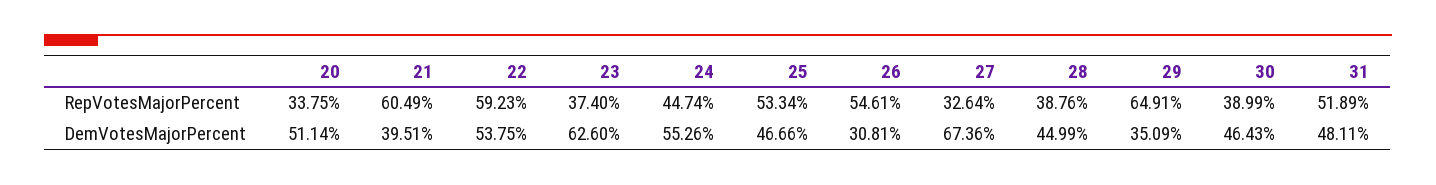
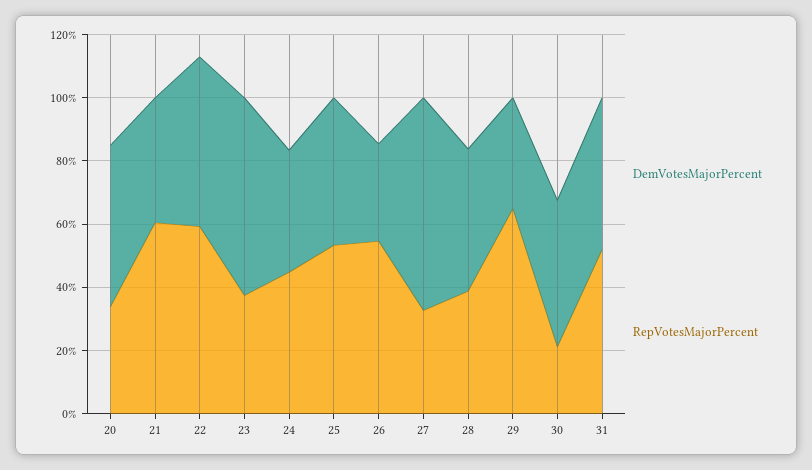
  {
    "RepVotesMajorPercent": {
      "20": 33.75,
      "21": 60.49,
      "22": 59.23,
      "23": 37.4,
      "24": 44.74,
      "25": 53.34,
      "26": 54.61,
      "27": 32.64,
      "28": 38.76,
      "29": 64.91,
-     "30": 38.99,
+     "30": 20,
      "31": 51.89
    },
    "DemVotesMajorPercent": {
      "20": 51.14,
      "21": 39.51,
      "22": 53.75,
      "23": 62.6,
-     "24": 55.26,
+     "24": 40,
      "25": 46.66,
      "26": 30.81,
      "27": 67.36,
      "28": 44.99,
      "29": 35.09,
      "30": 46.43,
      "31": 48.11
    }
  }

